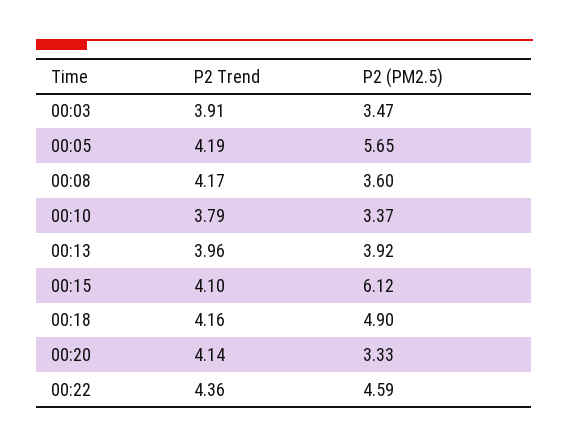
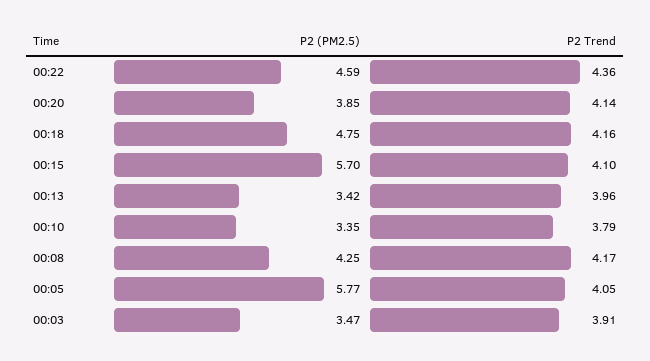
  {
    "P2 Trend": {
      "00:03": 3.91,
-     "00:05": 4.19,
+     "00:05": 4.05,
      "00:08": 4.17,
      "00:10": 3.79,
      "00:13": 3.96,
      "00:15": 4.1,
      "00:18": 4.16,
      "00:20": 4.14,
      "00:22": 4.36
    },
    "P2 (PM2.5)": {
      "00:03": 3.47,
-     "00:05": 5.65,
+     "00:05": 5.77,
-     "00:08": 3.6,
+     "00:08": 4.25,
-     "00:10": 3.37,
+     "00:10": 3.35,
-     "00:13": 3.92,
+     "00:13": 3.42,
-     "00:15": 6.12,
+     "00:15": 5.7,
-     "00:18": 4.9,
+     "00:18": 4.75,
-     "00:20": 3.33,
+     "00:20": 3.85,
      "00:22": 4.59
    }
  }

